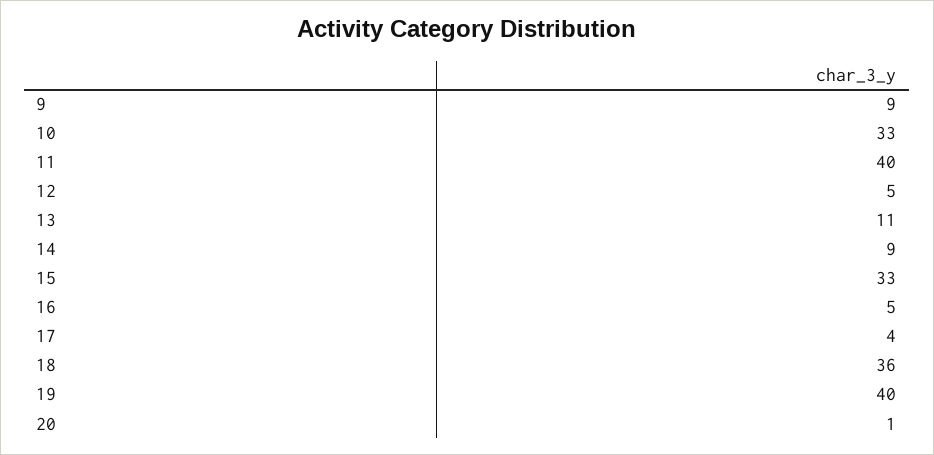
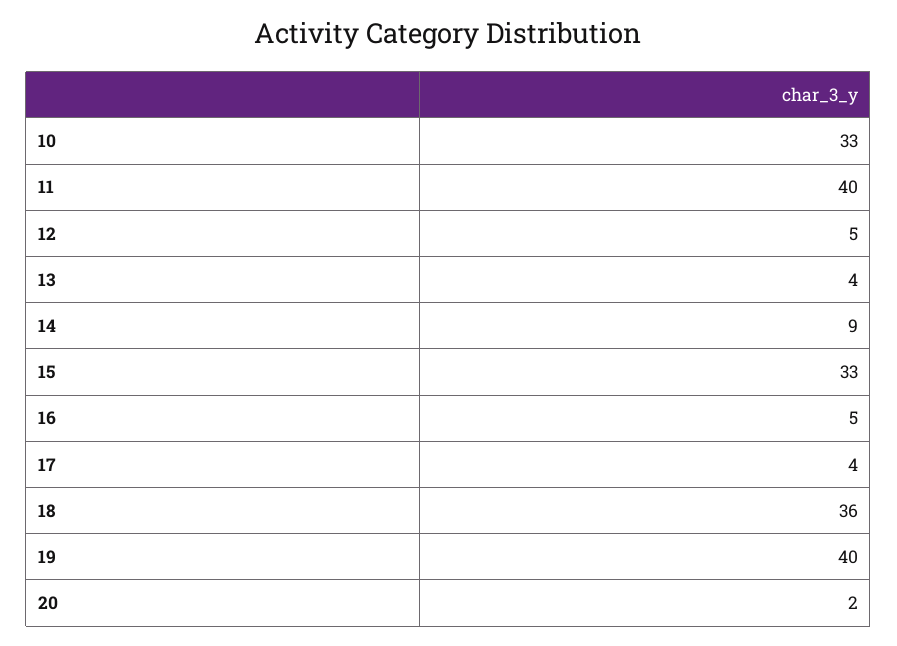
  {
-   "9": 9,
    "10": 33,
    "11": 40,
    "12": 5,
-   "13": 11,
+   "13": 4,
    "14": 9,
    "15": 33,
    "16": 5,
    "17": 4,
    "18": 36,
    "19": 40,
-   "20": 1
+   "20": 2
  }

